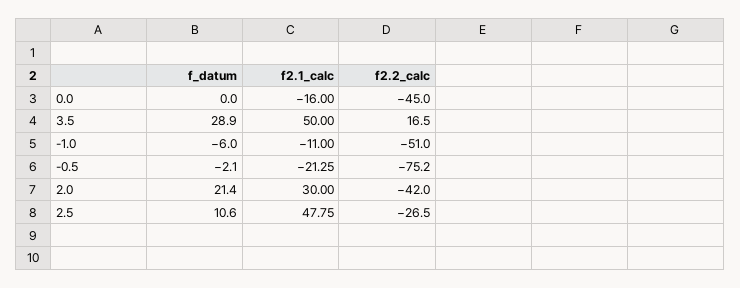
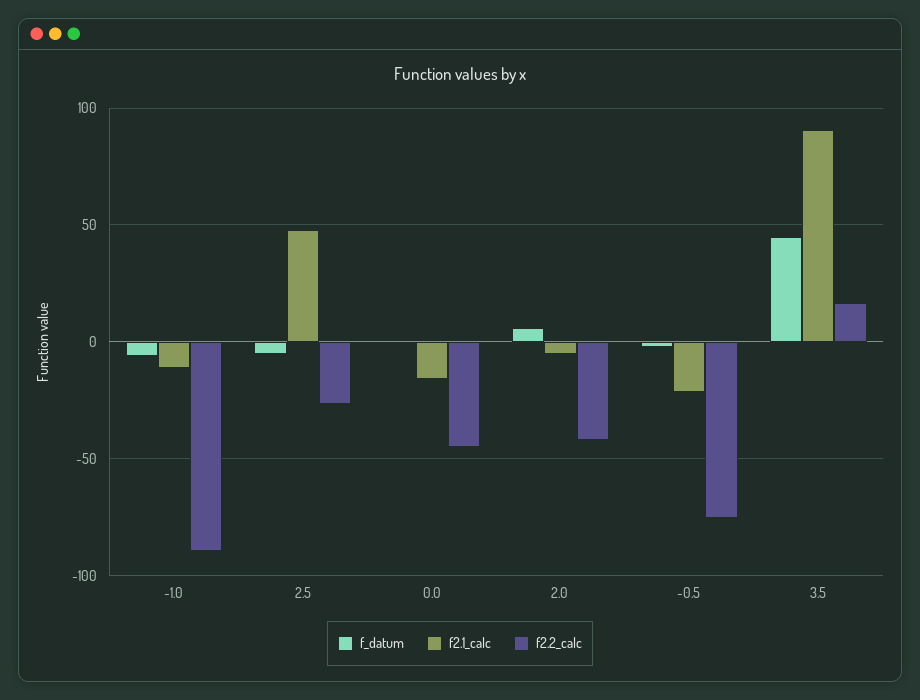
  {
    "f_datum": {
      "0.0": 0,
-     "3.5": 28.9,
+     "3.5": 45,
      "-1.0": -6,
      "-0.5": -2.1,
-     "2.0": 21.4,
+     "2.0": 5,
-     "2.5": 10.6
+     "2.5": -5
    },
    "f2.1_calc": {
      "0.0": -16,
-     "3.5": 50,
+     "3.5": 90,
      "-1.0": -11,
      "-0.5": -21.25,
-     "2.0": 30,
+     "2.0": -5,
      "2.5": 47.75
    },
    "f2.2_calc": {
      "0.0": -45,
      "3.5": 16.5,
-     "-1.0": -51,
+     "-1.0": -90,
      "-0.5": -75.2,
      "2.0": -42,
      "2.5": -26.5
    }
  }

